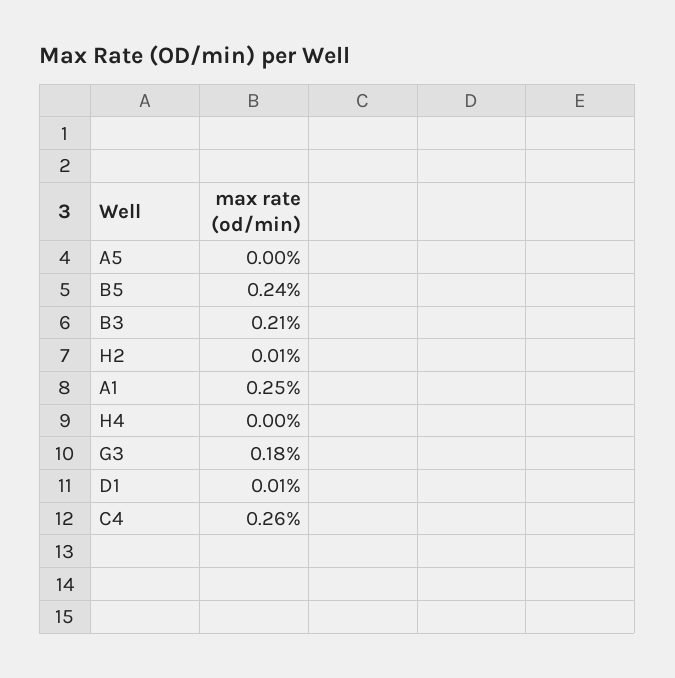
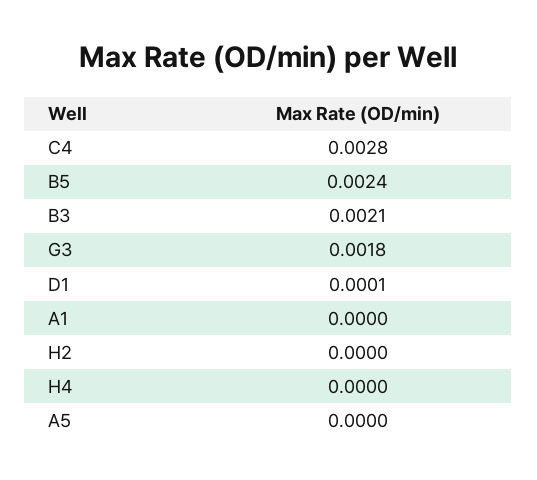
  {
    "A5": 0,
    "B5": 0.0024,
    "B3": 0.0021,
-   "H2": 0.0001,
+   "H2": 0,
-   "A1": 0.0025,
+   "A1": 0,
    "H4": 0,
    "G3": 0.0018,
    "D1": 0.0001,
-   "C4": 0.0026
+   "C4": 0.0028
  }

